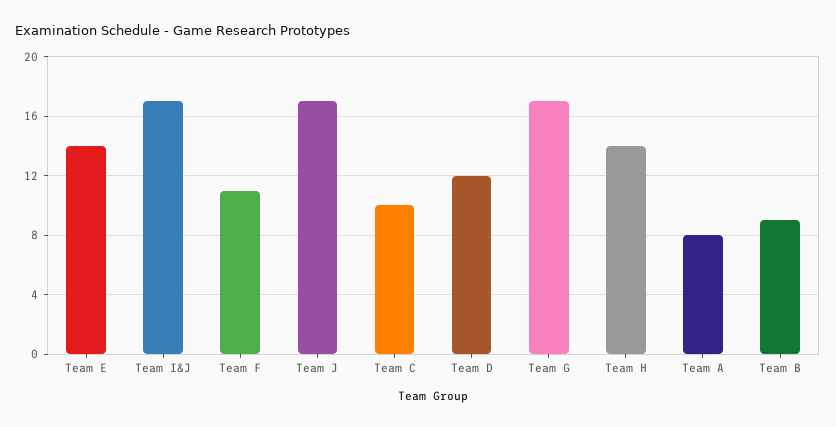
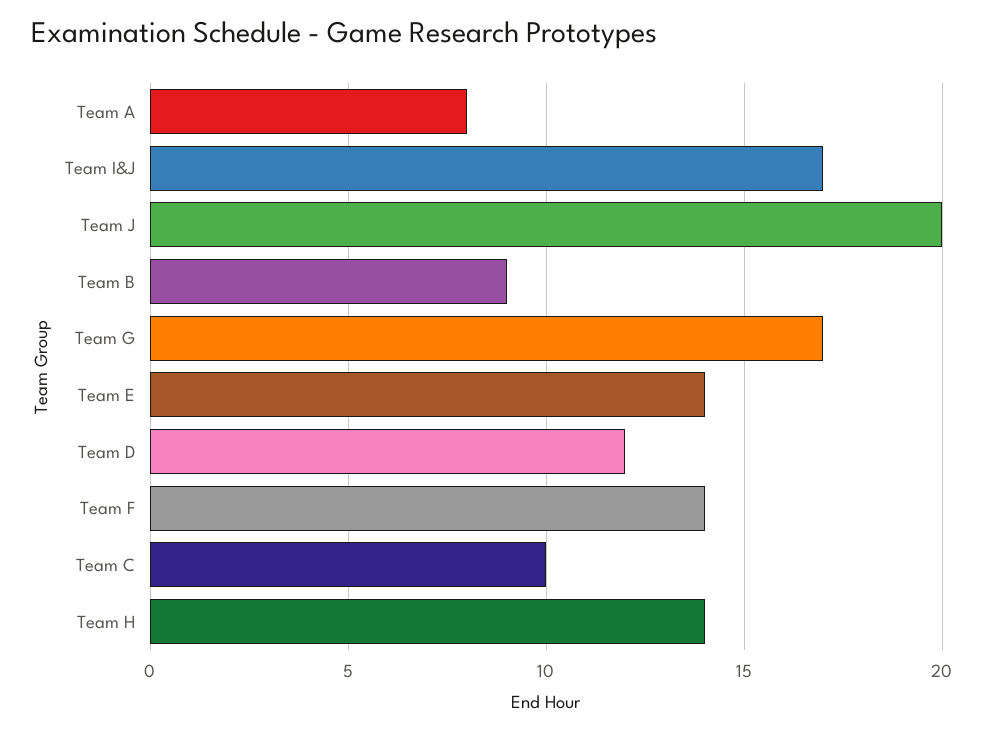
  {
    "Team E": 14,
    "Team I&J": 17,
-   "Team F": 11,
+   "Team F": 14,
-   "Team J": 17,
+   "Team J": 20,
    "Team C": 10,
    "Team D": 12,
    "Team G": 17,
    "Team H": 14,
    "Team A": 8,
    "Team B": 9
  }

